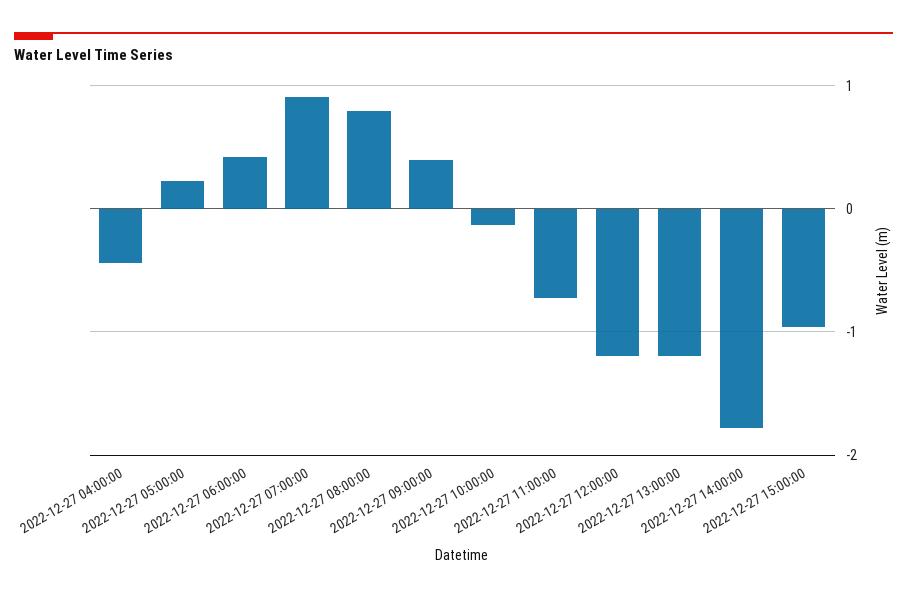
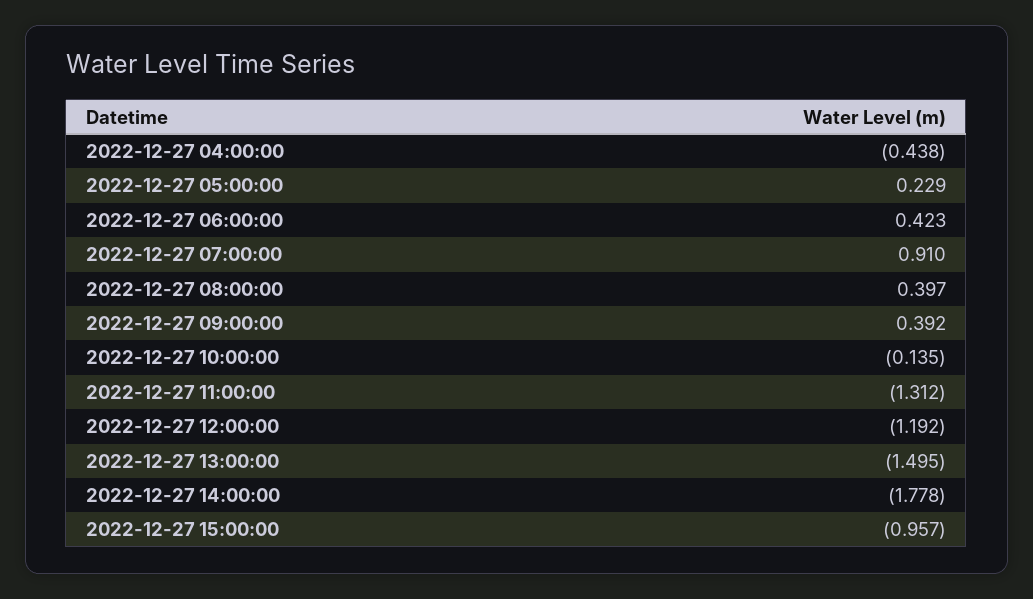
  {
    "2022-12-27 04:00:00": -0.438,
    "2022-12-27 05:00:00": 0.229,
    "2022-12-27 06:00:00": 0.423,
    "2022-12-27 07:00:00": 0.91,
-   "2022-12-27 08:00:00": 0.8,
+   "2022-12-27 08:00:00": 0.397,
    "2022-12-27 09:00:00": 0.392,
    "2022-12-27 10:00:00": -0.135,
-   "2022-12-27 11:00:00": -0.7,
+   "2022-12-27 11:00:00": -1.312,
    "2022-12-27 12:00:00": -1.192,
-   "2022-12-27 13:00:00": -1.2,
+   "2022-12-27 13:00:00": -1.495,
    "2022-12-27 14:00:00": -1.778,
    "2022-12-27 15:00:00": -0.957
  }

